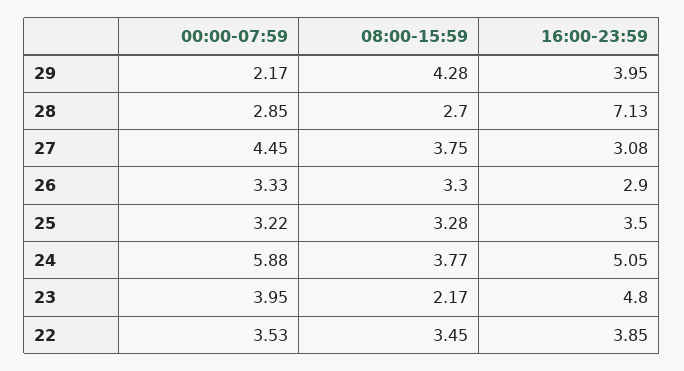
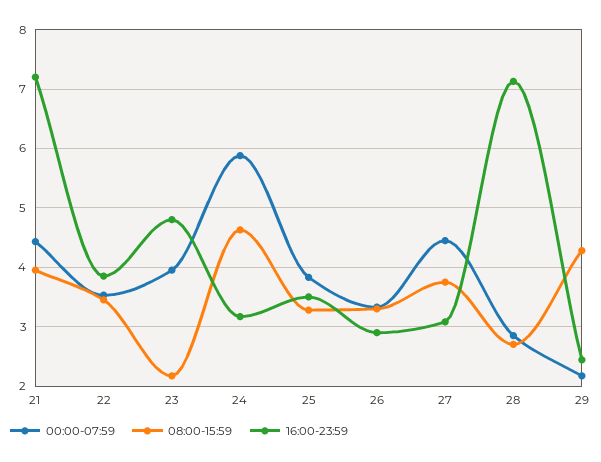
  {
    "00:00-07:59": {
      "29": 2.17,
      "28": 2.85,
      "27": 4.45,
      "26": 3.33,
-     "25": 3.22,
+     "25": 3.8,
      "24": 5.88,
      "23": 3.95,
-     "22": 3.53
+     "22": 3.53,
+     "21": 4.4
    },
    "08:00-15:59": {
      "29": 4.28,
      "28": 2.7,
      "27": 3.75,
      "26": 3.3,
      "25": 3.28,
-     "24": 3.77,
+     "24": 4.6,
      "23": 2.17,
-     "22": 3.45
+     "22": 3.45,
+     "21": 4
    },
    "16:00-23:59": {
-     "29": 3.95,
+     "29": 2.4,
      "28": 7.13,
      "27": 3.08,
      "26": 2.9,
      "25": 3.5,
-     "24": 5.05,
+     "24": 3.2,
      "23": 4.8,
-     "22": 3.85
+     "22": 3.85,
+     "21": 7.2
    }
  }

